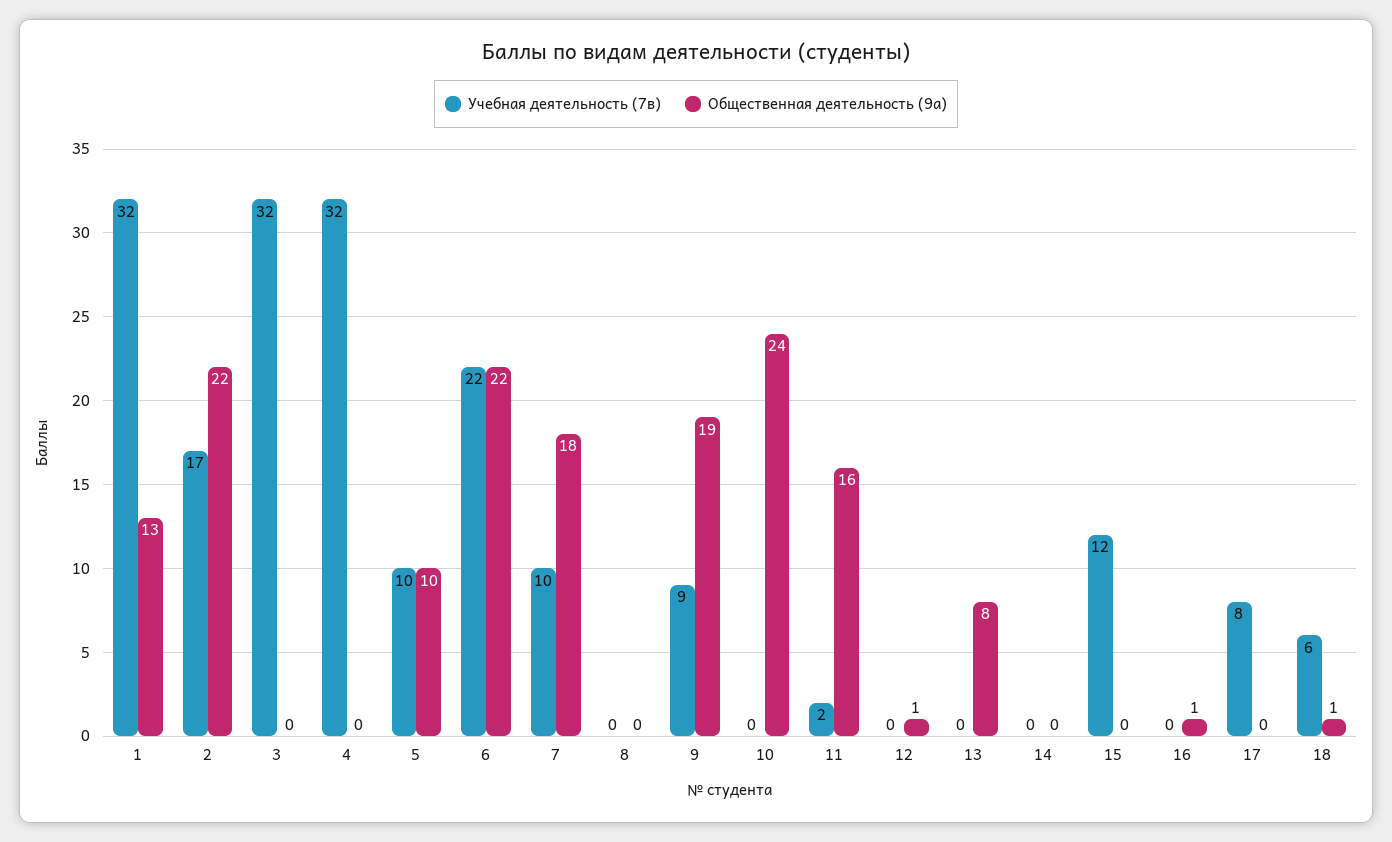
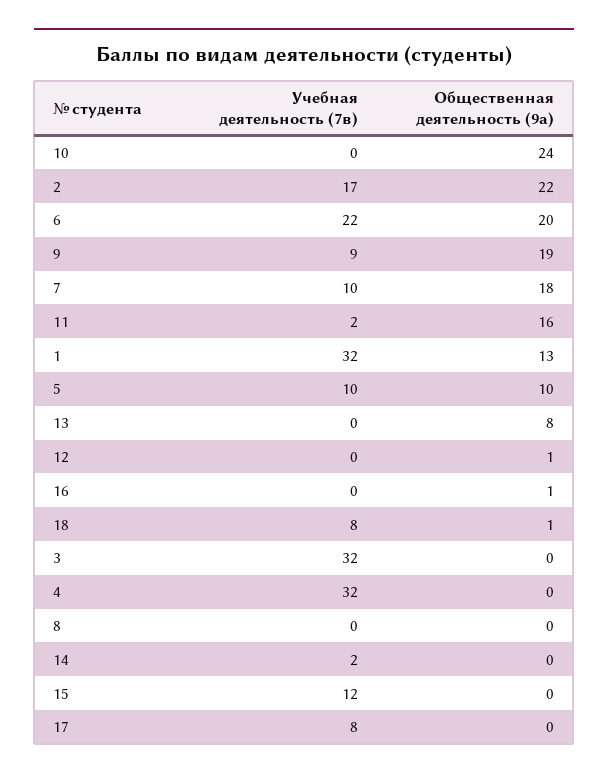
  {
    "Учебная деятельность (7в)": {
      "1": 32,
      "2": 17,
      "3": 32,
      "4": 32,
      "5": 10,
      "6": 22,
      "7": 10,
      "8": 0,
      "9": 9,
      "10": 0,
      "11": 2,
      "12": 0,
      "13": 0,
-     "14": 0,
+     "14": 2,
      "15": 12,
      "16": 0,
      "17": 8,
-     "18": 6
+     "18": 8
    },
    "Общественная деятельность (9а)": {
      "1": 13,
      "2": 22,
      "3": 0,
      "4": 0,
      "5": 10,
-     "6": 22,
+     "6": 20,
      "7": 18,
      "8": 0,
      "9": 19,
      "10": 24,
      "11": 16,
      "12": 1,
      "13": 8,
      "14": 0,
      "15": 0,
      "16": 1,
      "17": 0,
      "18": 1
    }
  }

